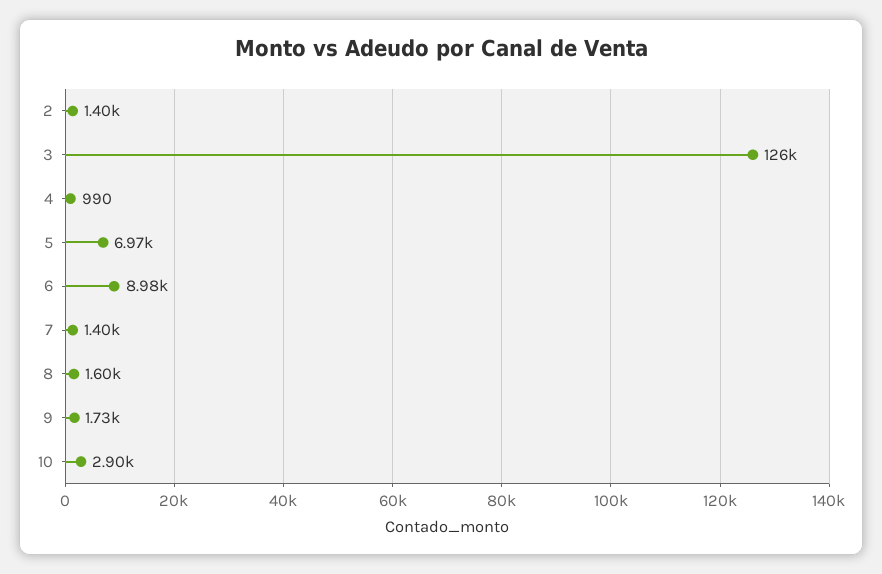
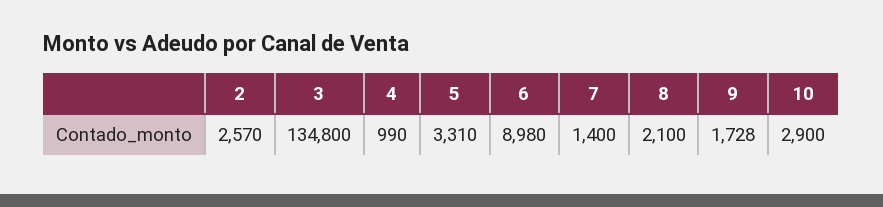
  {
-   "2": 1400,
+   "2": 2570,
-   "3": 126000,
+   "3": 134800,
    "4": 990,
-   "5": 6970,
+   "5": 3310,
    "6": 8980,
    "7": 1400,
-   "8": 1600,
+   "8": 2100,
    "9": 1728,
    "10": 2900
  }

